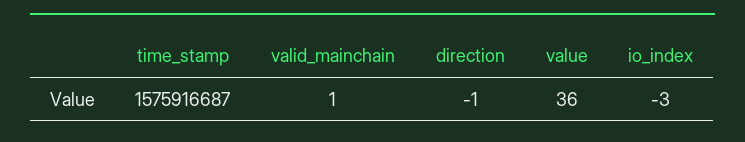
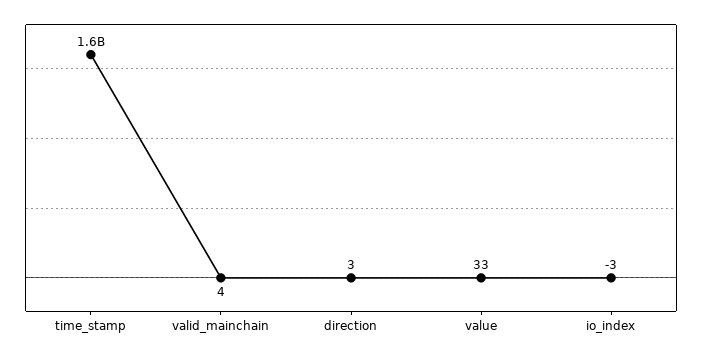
  {
    "time_stamp": 1575916687,
-   "valid_mainchain": 1,
+   "valid_mainchain": 4,
-   "direction": -1,
+   "direction": 3,
-   "value": 36,
+   "value": 33,
    "io_index": -3
  }

